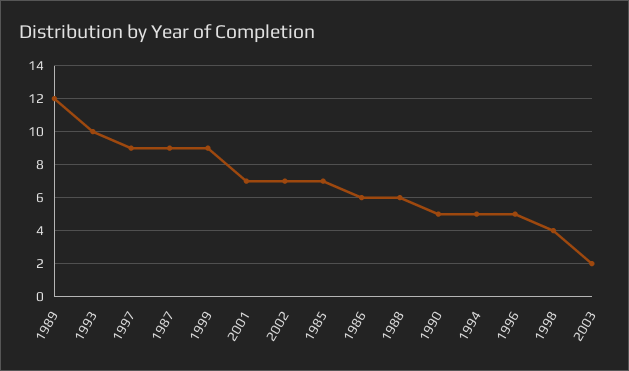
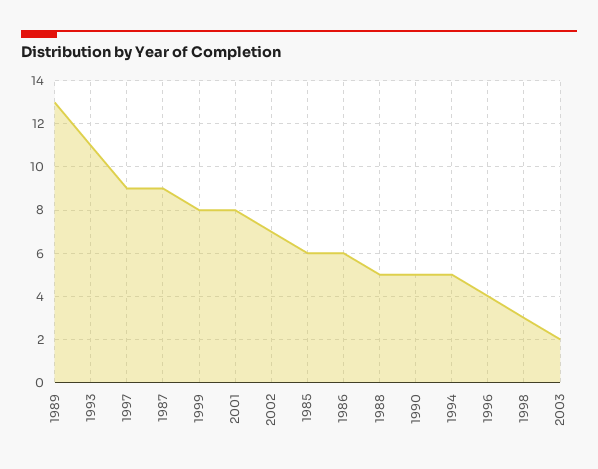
  {
-   "1989": 12,
+   "1989": 13,
-   "1993": 10,
+   "1993": 11,
    "1997": 9,
    "1987": 9,
-   "1999": 9,
+   "1999": 8,
-   "2001": 7,
+   "2001": 8,
    "2002": 7,
-   "1985": 7,
+   "1985": 6,
    "1986": 6,
-   "1988": 6,
+   "1988": 5,
    "1990": 5,
    "1994": 5,
-   "1996": 5,
+   "1996": 4,
-   "1998": 4,
+   "1998": 3,
    "2003": 2
  }

